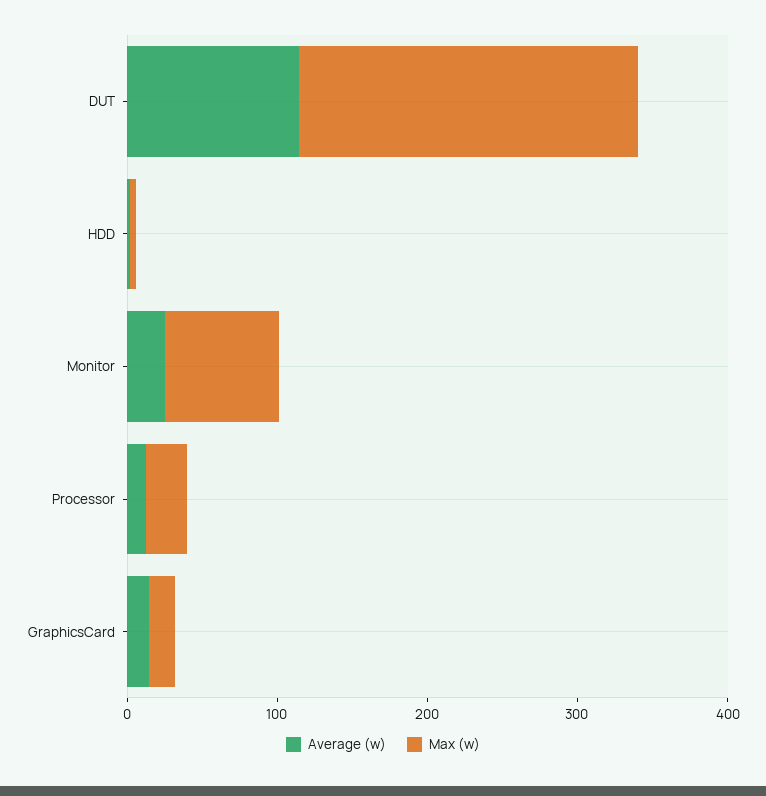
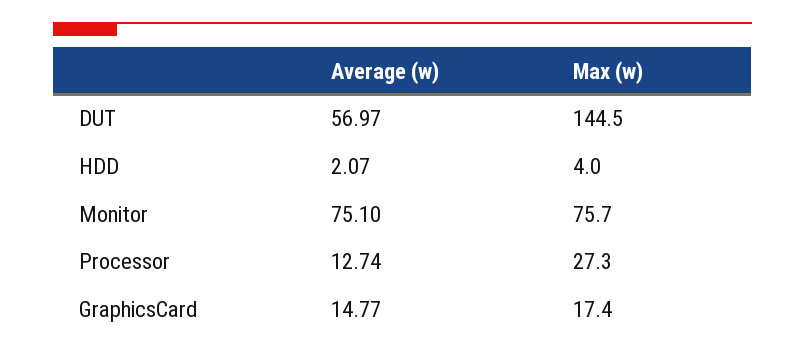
  {
    "Average (w)": {
-     "DUT": 120,
+     "DUT": 56.97,
      "HDD": 2.07,
-     "Monitor": 20,
+     "Monitor": 75.1,
      "Processor": 12.74,
      "GraphicsCard": 14.77
    },
    "Max (w)": {
-     "DUT": 220,
+     "DUT": 144.5,
      "HDD": 4,
      "Monitor": 75.7,
      "Processor": 27.3,
      "GraphicsCard": 17.4
    }
  }

